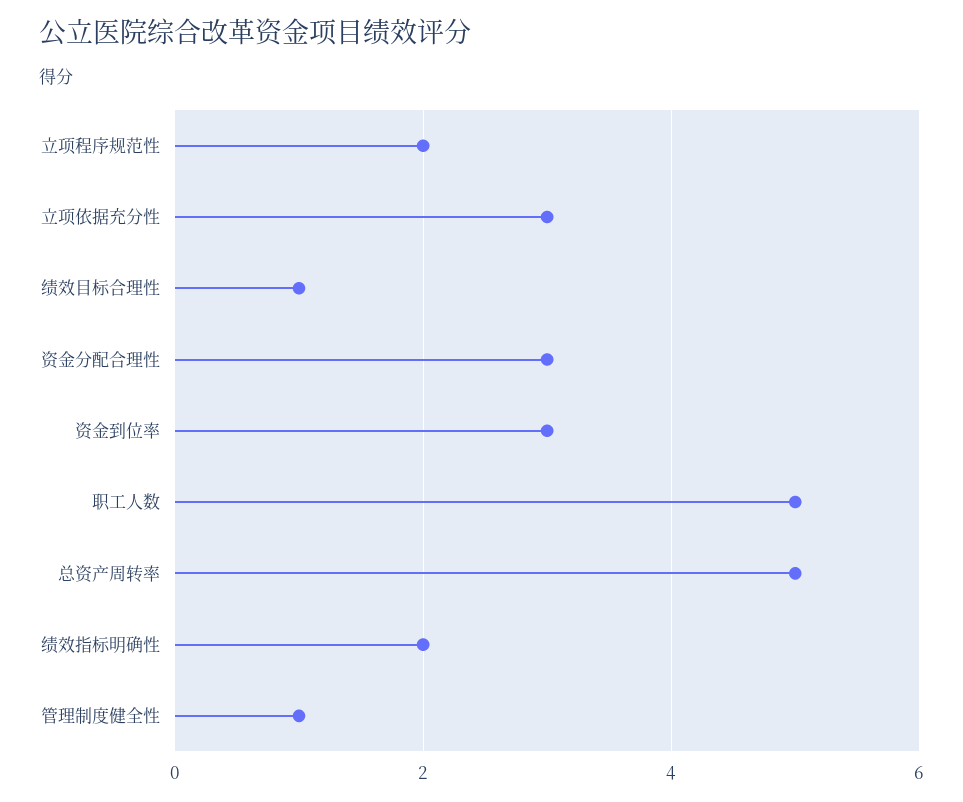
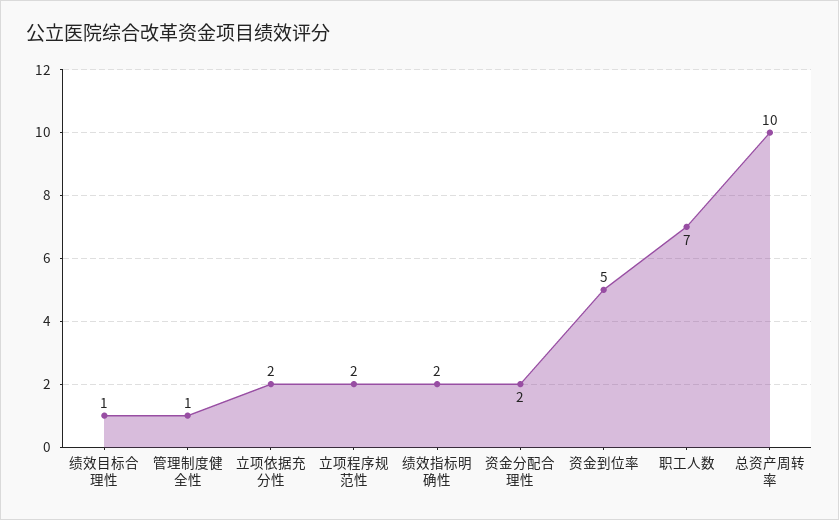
  {
    "立项程序规范性": 2,
-   "立项依据充分性": 3,
+   "立项依据充分性": 2,
    "绩效目标合理性": 1,
-   "资金分配合理性": 3,
+   "资金分配合理性": 2,
-   "资金到位率": 3,
+   "资金到位率": 5,
-   "职工人数": 5,
+   "职工人数": 7,
-   "总资产周转率": 5,
+   "总资产周转率": 10,
    "绩效指标明确性": 2,
    "管理制度健全性": 1
  }

